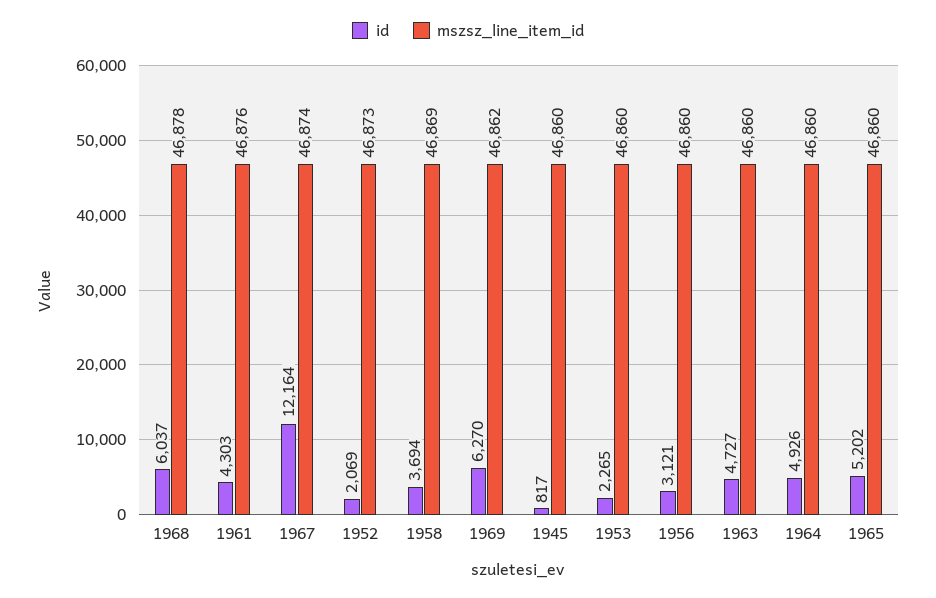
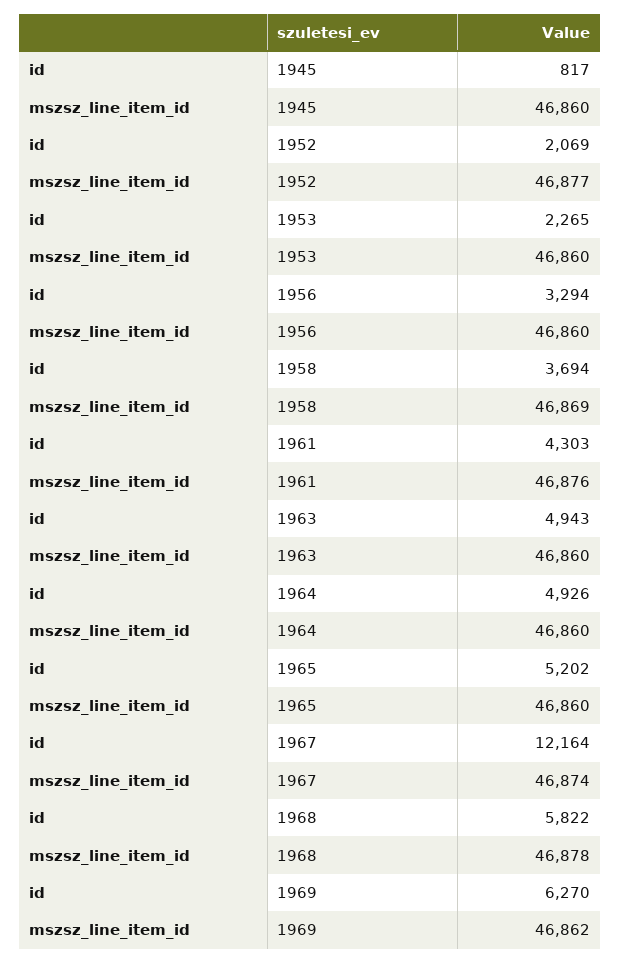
  {
    "id": {
-     "1968": 6037,
+     "1968": 5822,
      "1961": 4303,
      "1967": 12164,
      "1952": 2069,
      "1958": 3694,
      "1969": 6270,
      "1945": 817,
      "1953": 2265,
-     "1956": 3121,
+     "1956": 3294,
-     "1963": 4727,
+     "1963": 4943,
      "1964": 4926,
      "1965": 5202
    },
    "mszsz_line_item_id": {
      "1968": 46878,
      "1961": 46876,
      "1967": 46874,
-     "1952": 46873,
+     "1952": 46877,
      "1958": 46869,
      "1969": 46862,
      "1945": 46860,
      "1953": 46860,
      "1956": 46860,
      "1963": 46860,
      "1964": 46860,
      "1965": 46860
    }
  }

